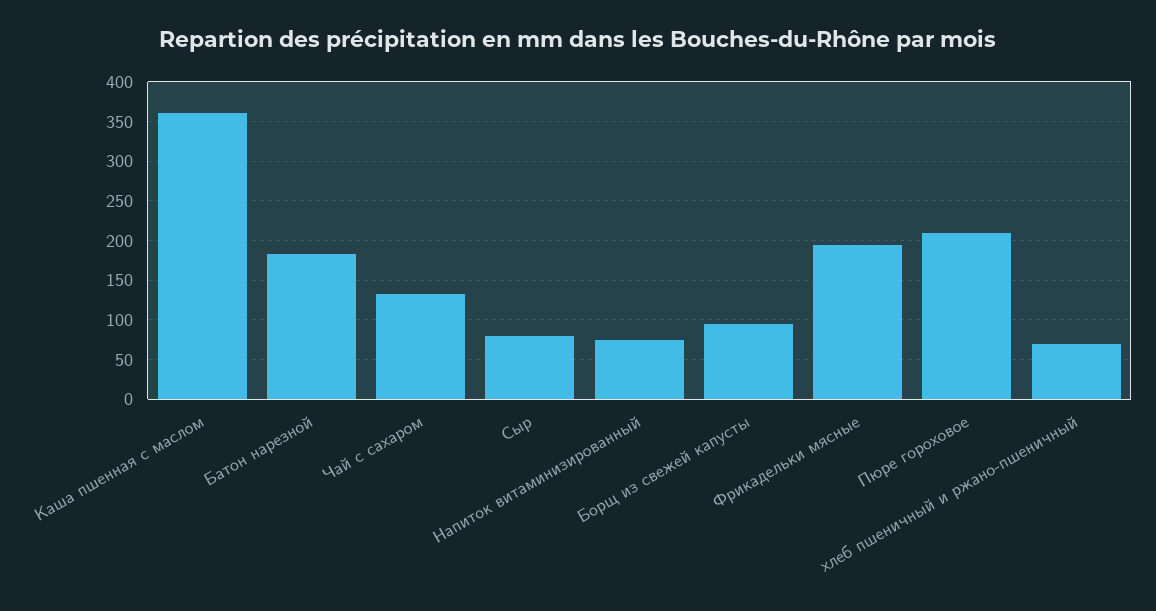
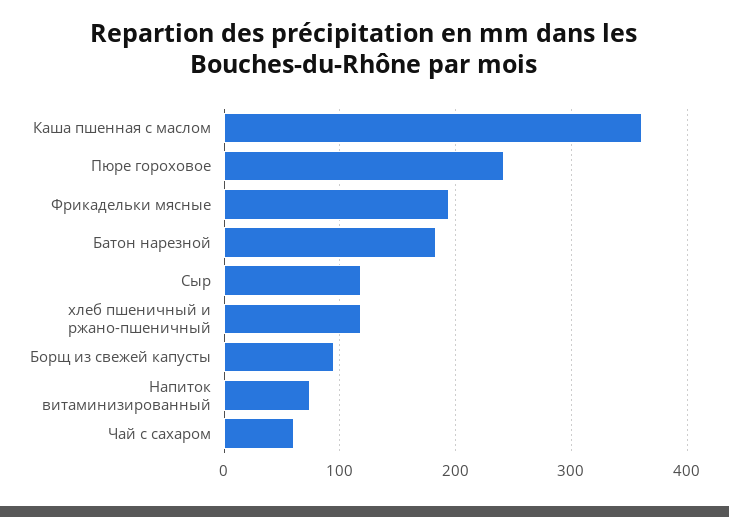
  {
    "Каша пшенная с маслом": 360,
    "Батон нарезной": 180,
-   "Чай с сахаром": 130,
+   "Чай с сахаром": 60,
-   "Сыр": 80,
+   "Сыр": 120,
    "Напиток витаминизированный": 70,
    "Борщ из свежей капусты": 100,
    "Фрикадельки мясные": 190,
-   "Пюре гороховое": 210,
+   "Пюре гороховое": 240,
-   "хлеб пшеничный и ржано-пшеничный": 70
+   "хлеб пшеничный и ржано-пшеничный": 120
  }

